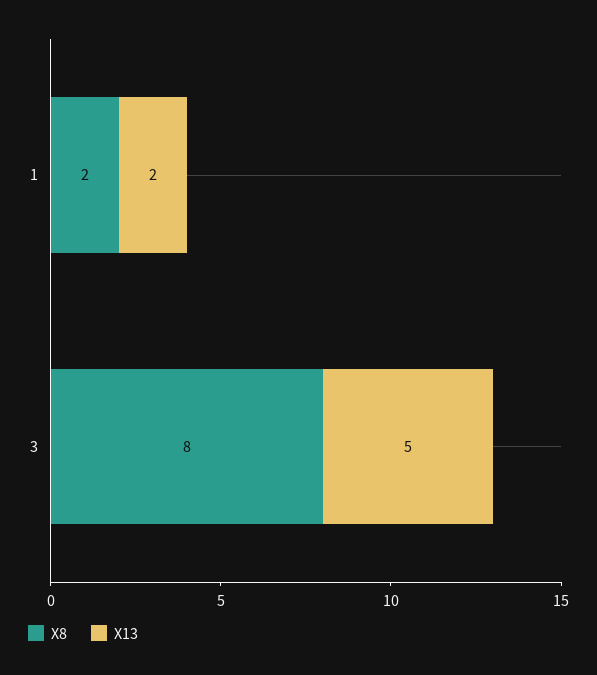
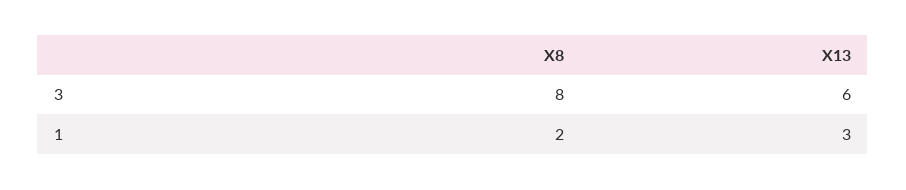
  {
    "X8": {
      "1": 2,
      "3": 8
    },
    "X13": {
-     "1": 2,
+     "1": 3,
-     "3": 5
+     "3": 6
    }
  }

